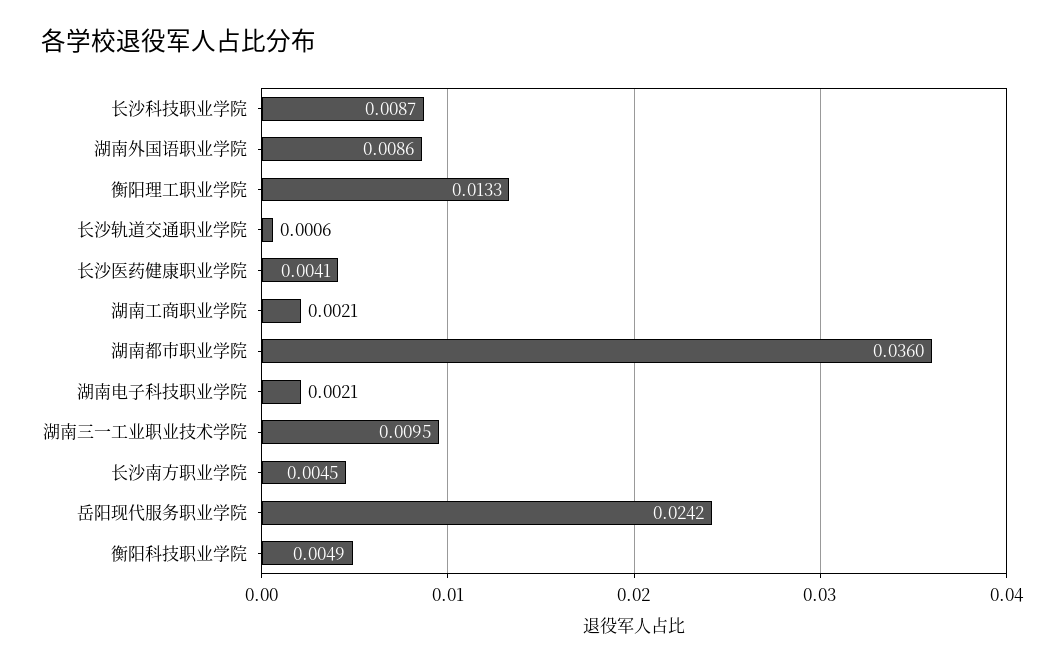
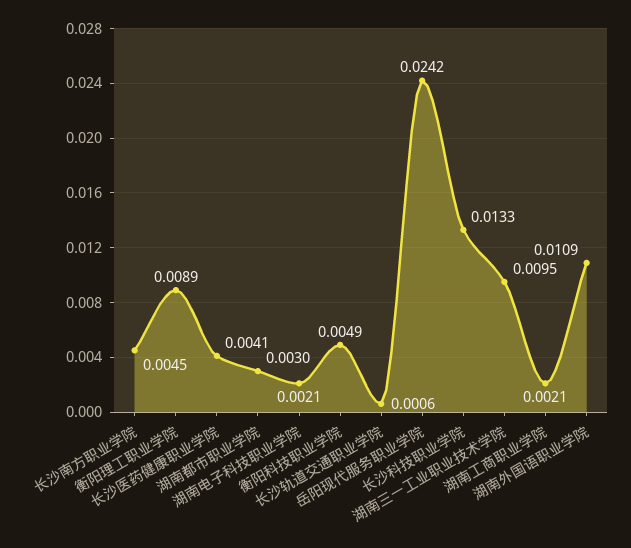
  {
-   "长沙科技职业学院": 0.0087,
+   "长沙科技职业学院": 0.0133,
-   "湖南外国语职业学院": 0.0086,
+   "湖南外国语职业学院": 0.0109,
-   "衡阳理工职业学院": 0.0133,
+   "衡阳理工职业学院": 0.0089,
    "长沙轨道交通职业学院": 0.0006,
    "长沙医药健康职业学院": 0.0041,
    "湖南工商职业学院": 0.0021,
-   "湖南都市职业学院": 0.036,
+   "湖南都市职业学院": 0.003,
    "湖南电子科技职业学院": 0.0021,
    "湖南三一工业职业技术学院": 0.0095,
    "长沙南方职业学院": 0.0045,
    "岳阳现代服务职业学院": 0.0242,
    "衡阳科技职业学院": 0.0049
  }

